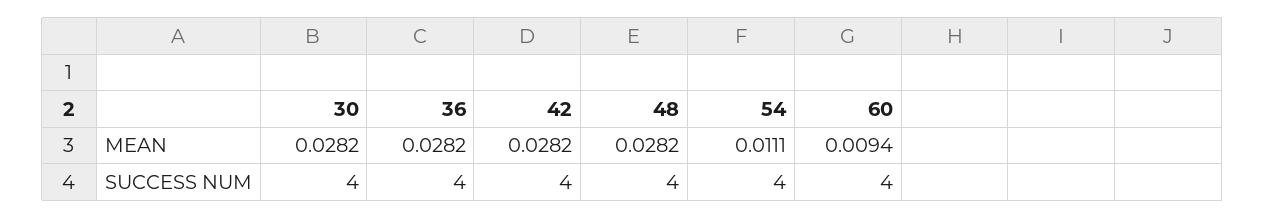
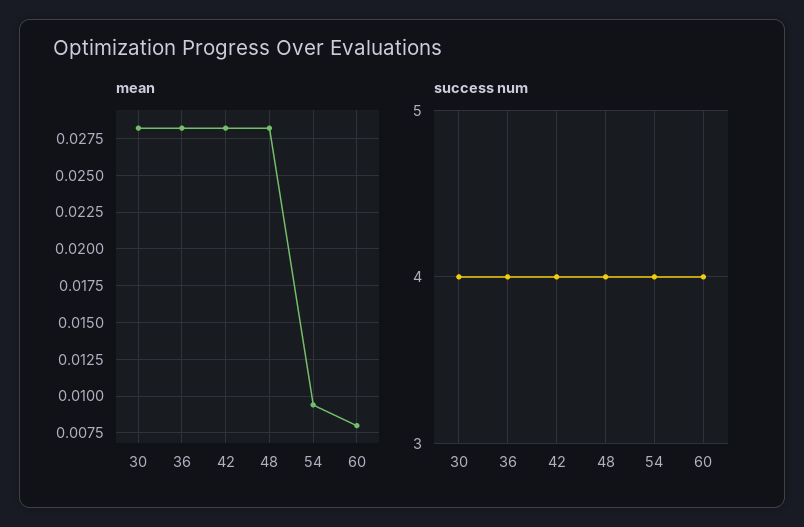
  {
    "MEAN": {
      "30": 0.0282,
      "36": 0.0282,
      "42": 0.0282,
      "48": 0.0282,
-     "54": 0.0111,
+     "54": 0.0095,
-     "60": 0.0094
+     "60": 0.008
    },
    "SUCCESS NUM": {
      "30": 4,
      "36": 4,
      "42": 4,
      "48": 4,
      "54": 4,
      "60": 4
    }
  }

